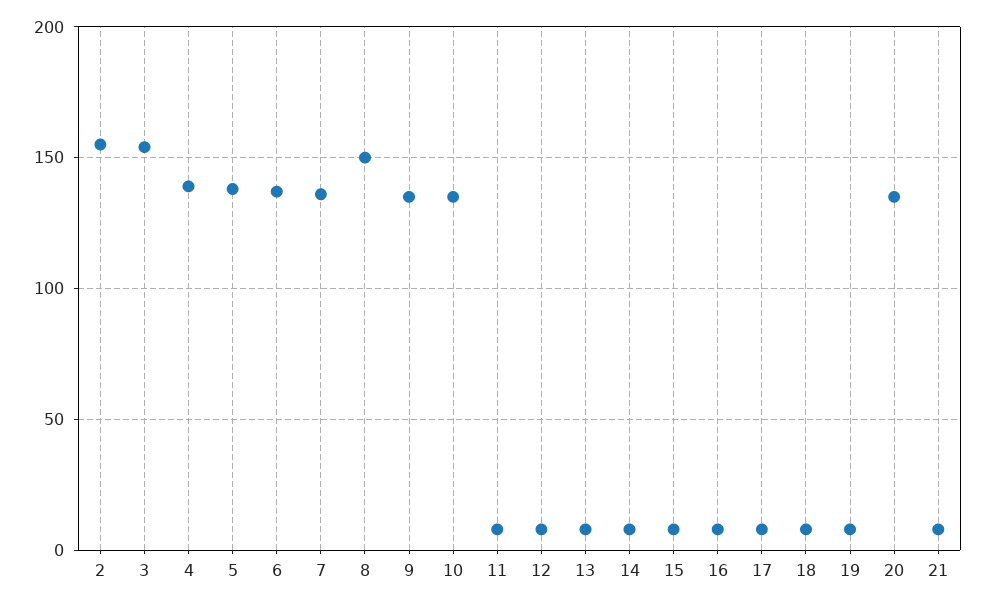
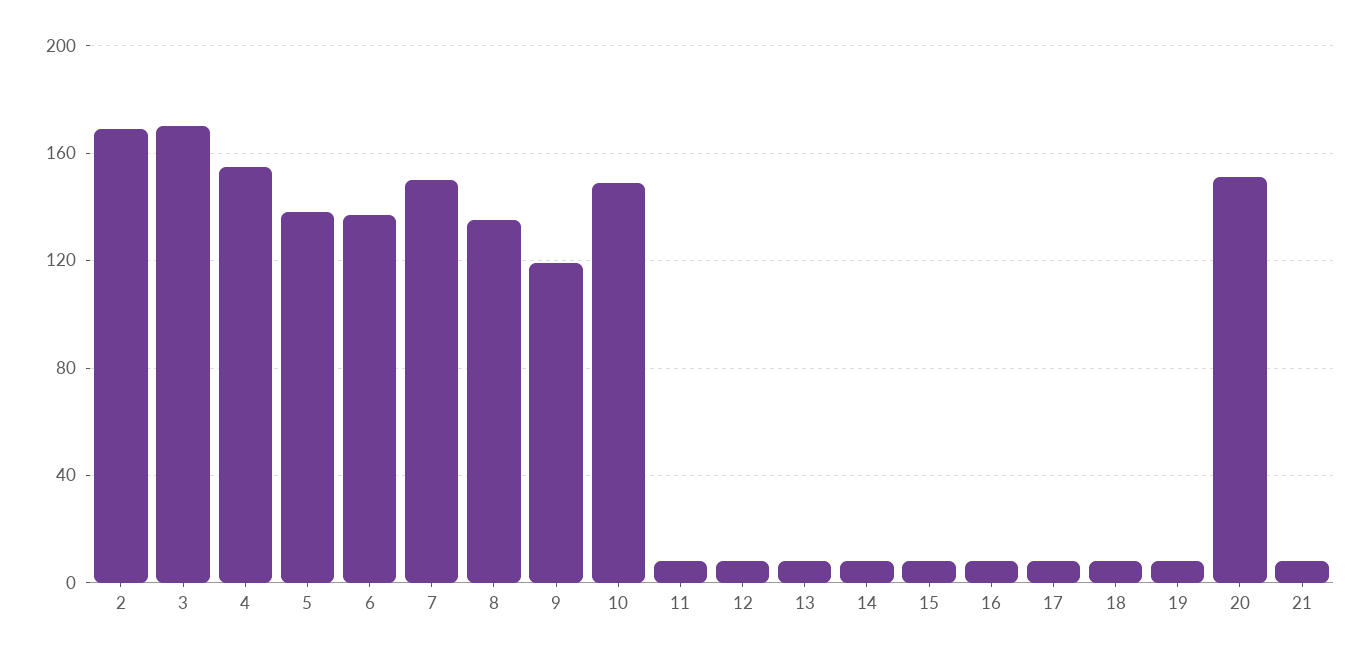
  {
-   "2": 155,
+   "2": 170,
-   "3": 155,
+   "3": 170,
-   "4": 140,
+   "4": 155,
    "5": 140,
    "6": 135,
-   "7": 135,
+   "7": 150,
-   "8": 150,
+   "8": 135,
-   "9": 135,
+   "9": 120,
-   "10": 135,
+   "10": 150,
    "11": 10,
    "12": 10,
    "13": 10,
    "14": 10,
    "15": 10,
    "16": 10,
    "17": 10,
    "18": 10,
    "19": 10,
-   "20": 135,
+   "20": 150,
    "21": 10
  }

